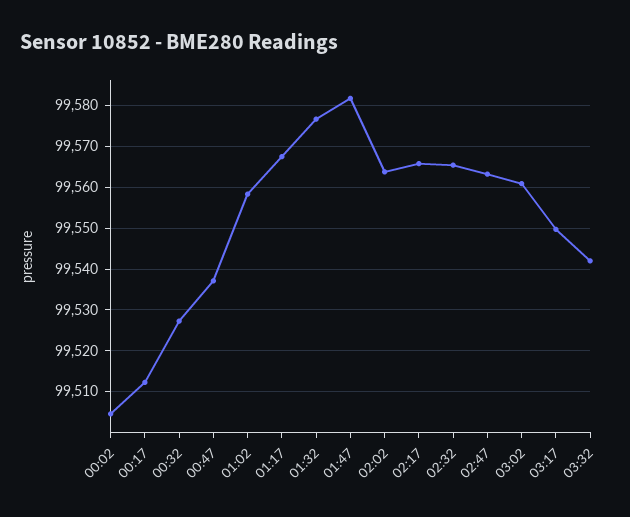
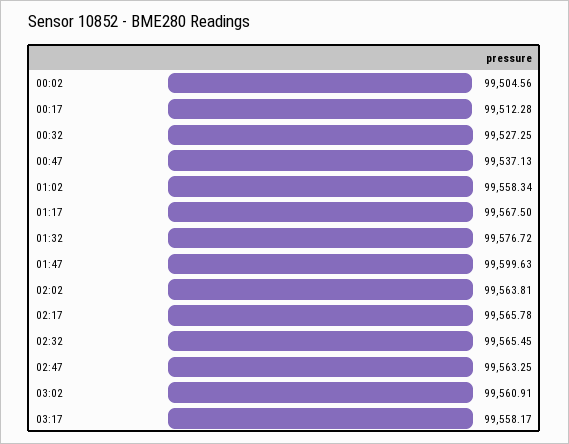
  {
    "00:02": 99504.56,
    "00:17": 99512.28,
    "00:32": 99527.25,
    "00:47": 99537.13,
    "01:02": 99558.34,
    "01:17": 99567.5,
    "01:32": 99576.72,
-   "01:47": 99582,
+   "01:47": 99599.63,
    "02:02": 99563.81,
    "02:17": 99565.78,
    "02:32": 99565.45,
    "02:47": 99563.25,
    "03:02": 99560.91,
-   "03:17": 99550,
+   "03:17": 99558.17
-   "03:32": 99542
  }

